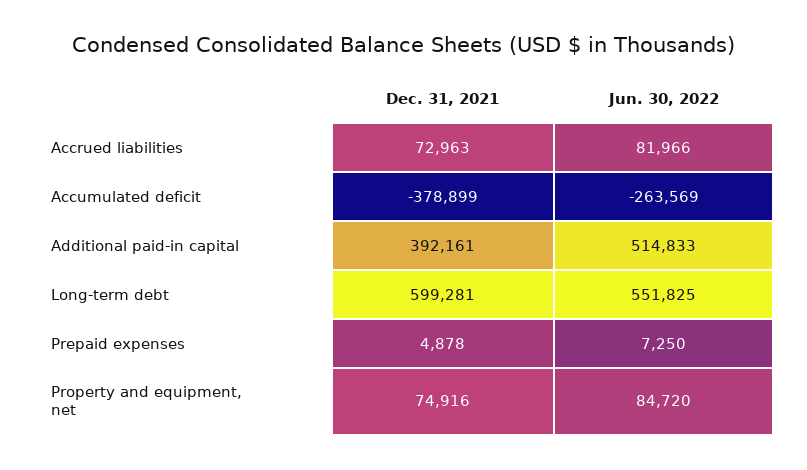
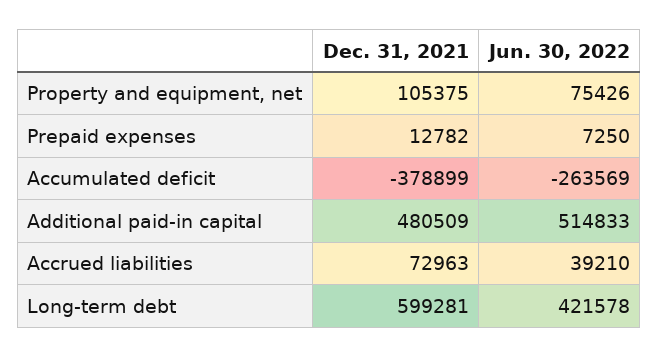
  {
    "Dec. 31, 2021": {
      "Accrued liabilities": 72963,
      "Accumulated deficit": -378899,
-     "Additional paid-in capital": 392161,
+     "Additional paid-in capital": 480509,
      "Long-term debt": 599281,
-     "Prepaid expenses": 4878,
+     "Prepaid expenses": 12782,
-     "Property and equipment, net": 74916
+     "Property and equipment, net": 105375
    },
    "Jun. 30, 2022": {
-     "Accrued liabilities": 81966,
+     "Accrued liabilities": 39210,
      "Accumulated deficit": -263569,
      "Additional paid-in capital": 514833,
-     "Long-term debt": 551825,
+     "Long-term debt": 421578,
      "Prepaid expenses": 7250,
-     "Property and equipment, net": 84720
+     "Property and equipment, net": 75426
    }
  }

